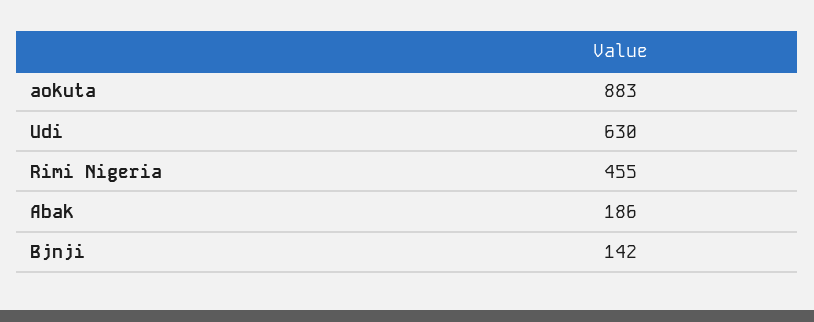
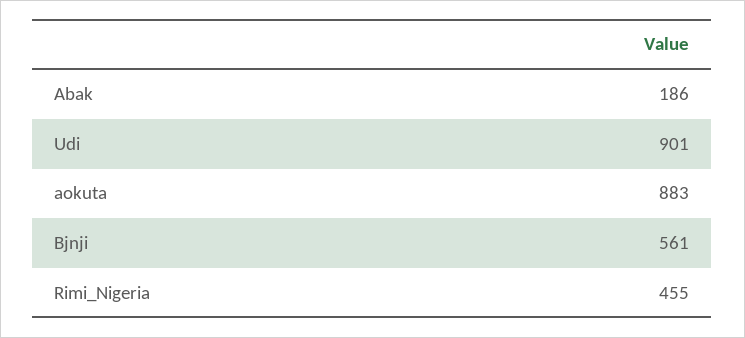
  {
    "aokuta": 883,
-   "Udi": 630,
+   "Udi": 901,
    "Rimi Nigeria": 455,
    "Abak": 186,
-   "Bjnji": 142
+   "Bjnji": 561
  }

